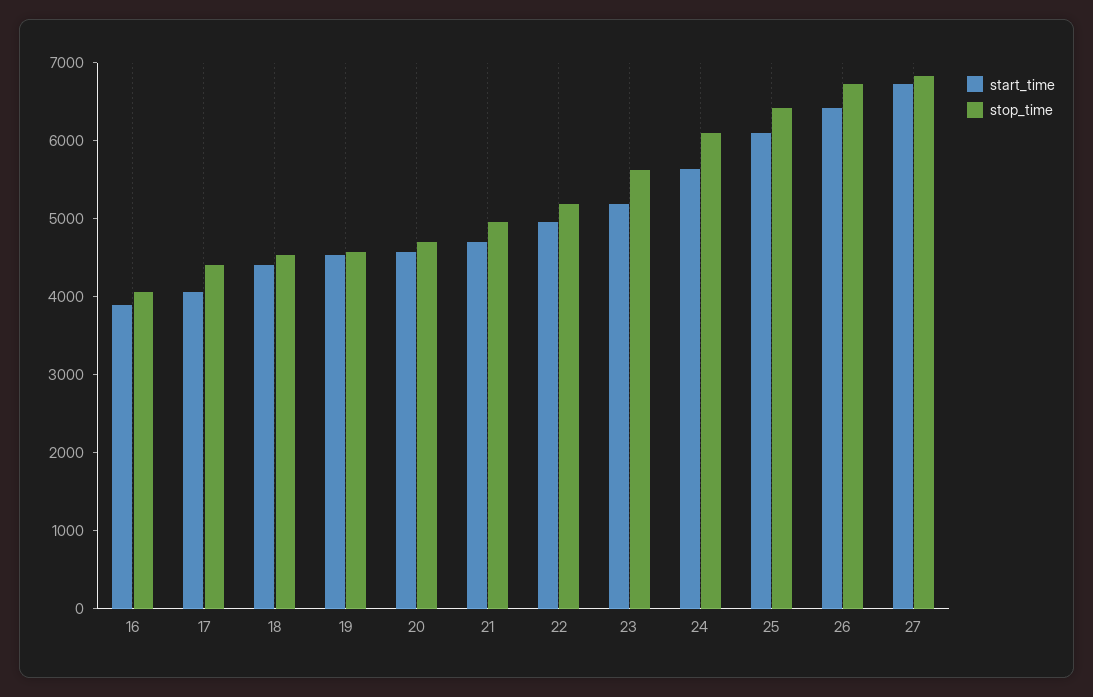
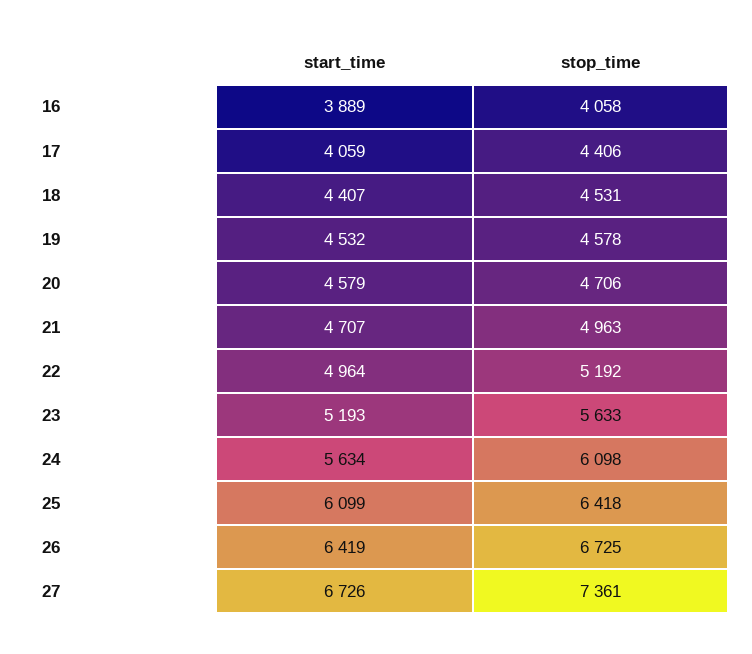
  {
    "start_time": {
      "16": 3889,
      "17": 4059,
      "18": 4407,
      "19": 4532,
      "20": 4579,
      "21": 4707,
      "22": 4964,
      "23": 5193,
      "24": 5634,
      "25": 6099,
      "26": 6419,
      "27": 6726
    },
    "stop_time": {
      "16": 4058,
      "17": 4406,
      "18": 4531,
      "19": 4578,
      "20": 4706,
      "21": 4963,
      "22": 5192,
      "23": 5633,
      "24": 6098,
      "25": 6418,
      "26": 6725,
-     "27": 6800
+     "27": 7361
    }
  }

